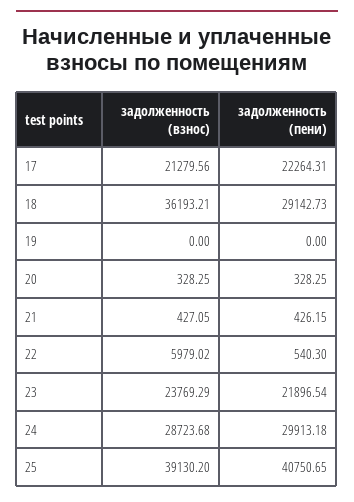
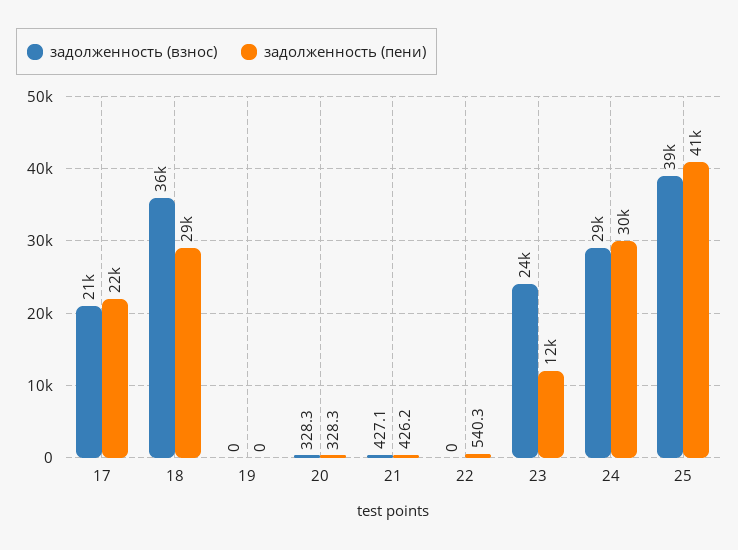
  {
    "задолженность (взнос)": {
      "17": 21279.56,
      "18": 36193.21,
      "19": 0,
      "20": 328.25,
      "21": 427.05,
-     "22": 5979.02,
+     "22": 0,
      "23": 23769.29,
      "24": 28723.68,
      "25": 39130.2
    },
    "задолженность (пени)": {
      "17": 22264.31,
      "18": 29142.73,
      "19": 0,
      "20": 328.25,
      "21": 426.15,
      "22": 540.3,
-     "23": 21896.54,
+     "23": 12000,
      "24": 29913.18,
      "25": 40750.65
    }
  }

